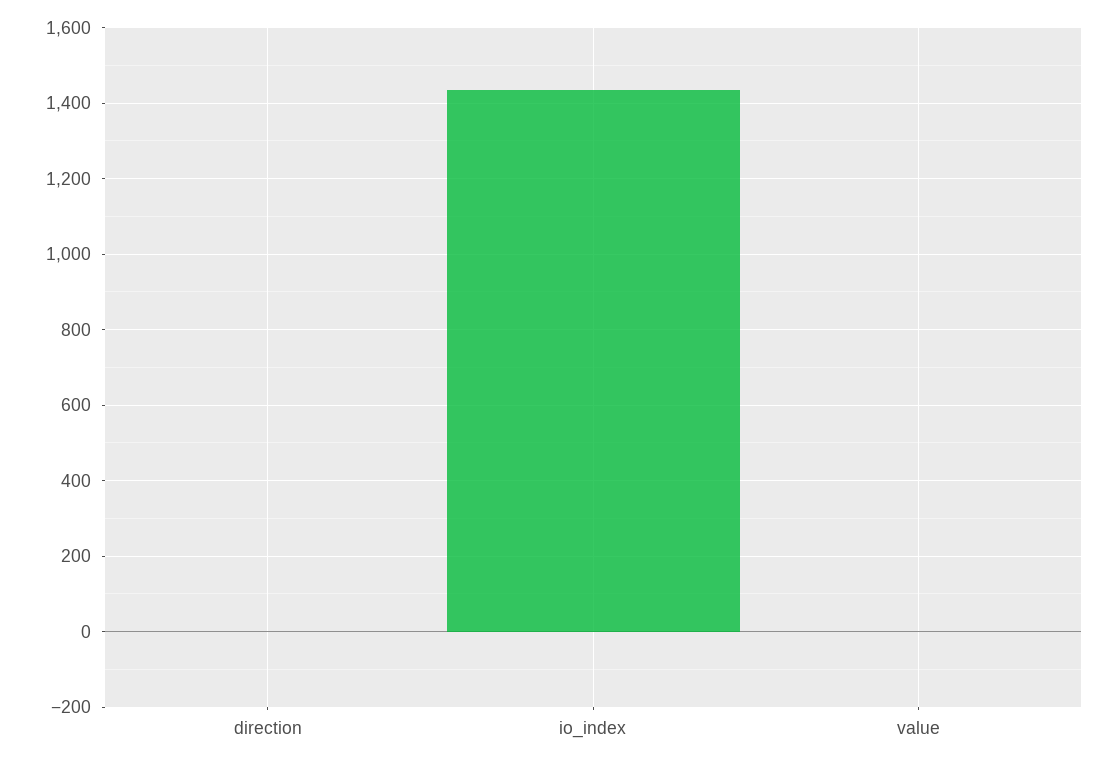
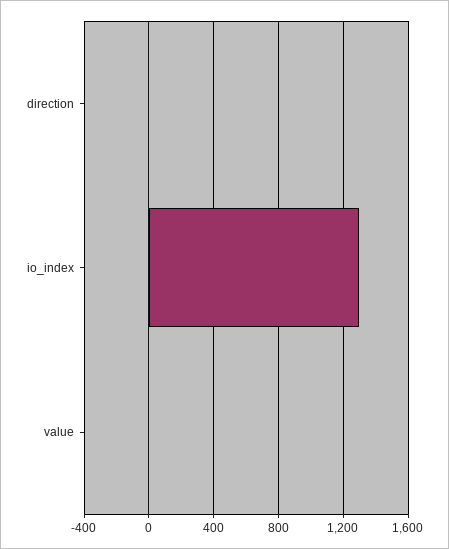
  {
    "direction": 0,
-   "io_index": 1440,
+   "io_index": 1300,
    "value": 0
  }

